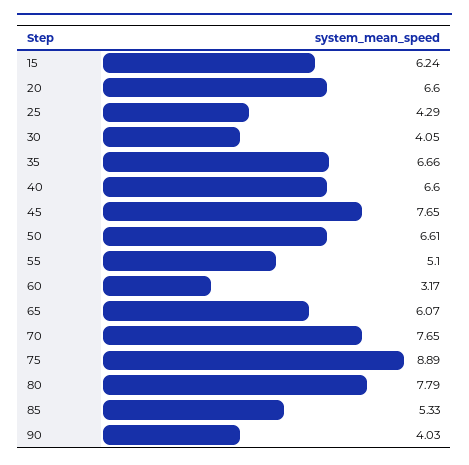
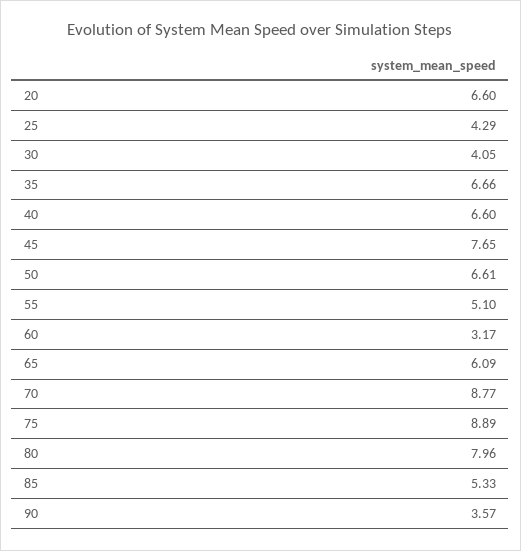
  {
-   "15": 6.24,
    "20": 6.6,
    "25": 4.29,
    "30": 4.05,
    "35": 6.66,
    "40": 6.6,
    "45": 7.65,
    "50": 6.61,
    "55": 5.1,
    "60": 3.17,
-   "65": 6.07,
+   "65": 6.09,
-   "70": 7.65,
+   "70": 8.77,
    "75": 8.89,
-   "80": 7.79,
+   "80": 7.96,
    "85": 5.33,
-   "90": 4.03
+   "90": 3.57
  }

